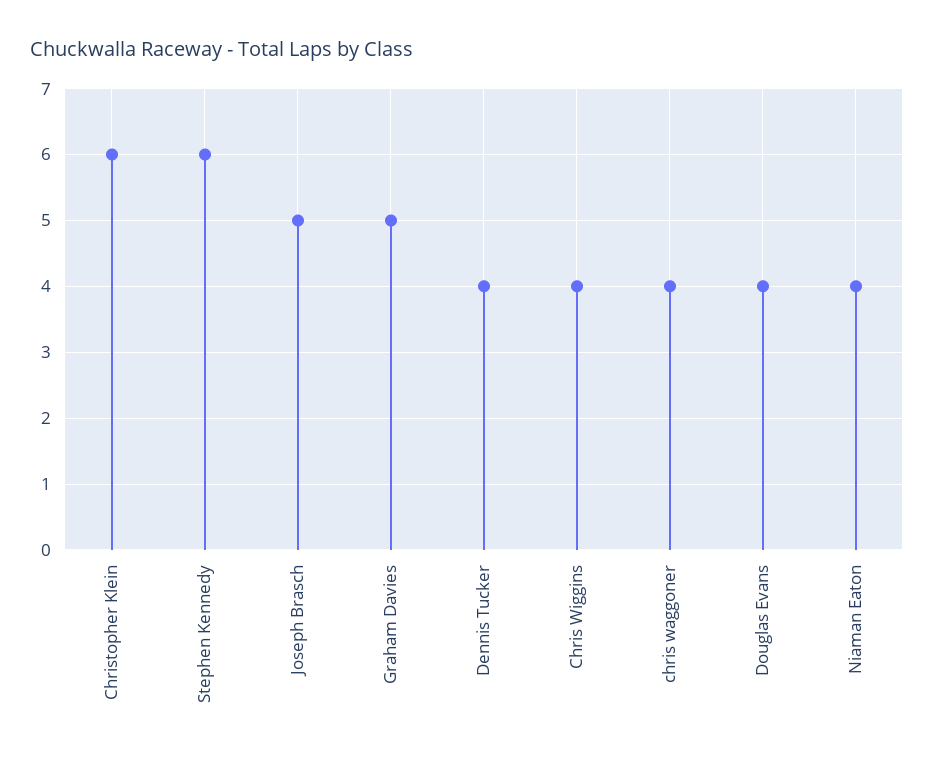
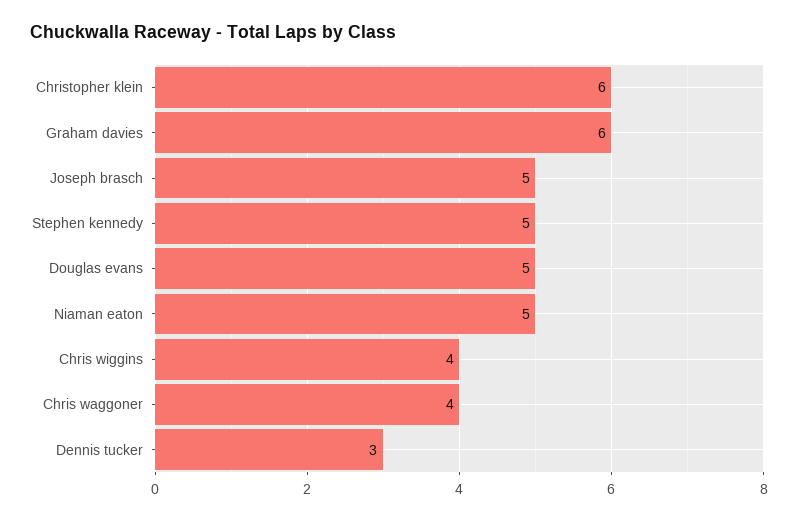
  {
    "Christopher Klein": 6,
-   "Stephen Kennedy": 6,
+   "Stephen Kennedy": 5,
    "Joseph Brasch": 5,
-   "Graham Davies": 5,
+   "Graham Davies": 6,
-   "Dennis Tucker": 4,
+   "Dennis Tucker": 3,
    "Chris Wiggins": 4,
    "chris waggoner": 4,
-   "Douglas Evans": 4,
+   "Douglas Evans": 5,
-   "Niaman Eaton": 4
+   "Niaman Eaton": 5
  }

